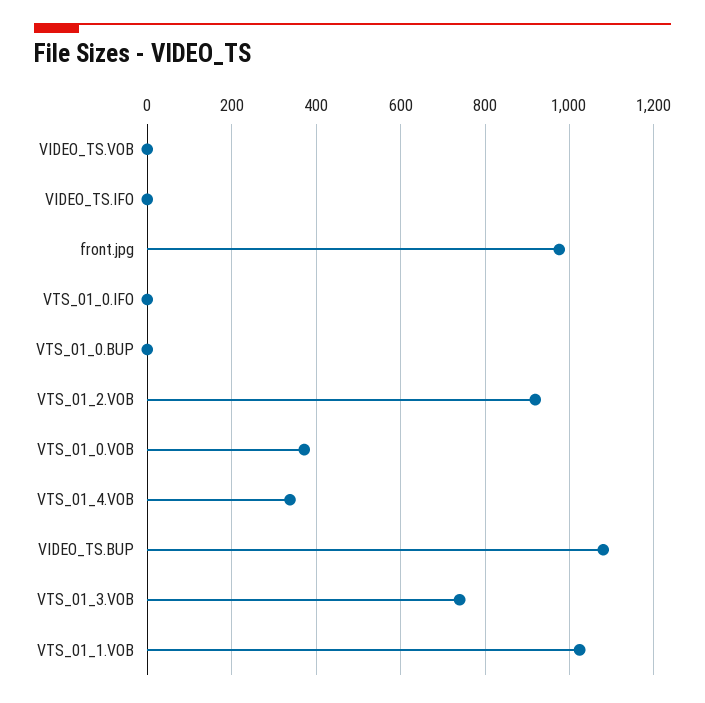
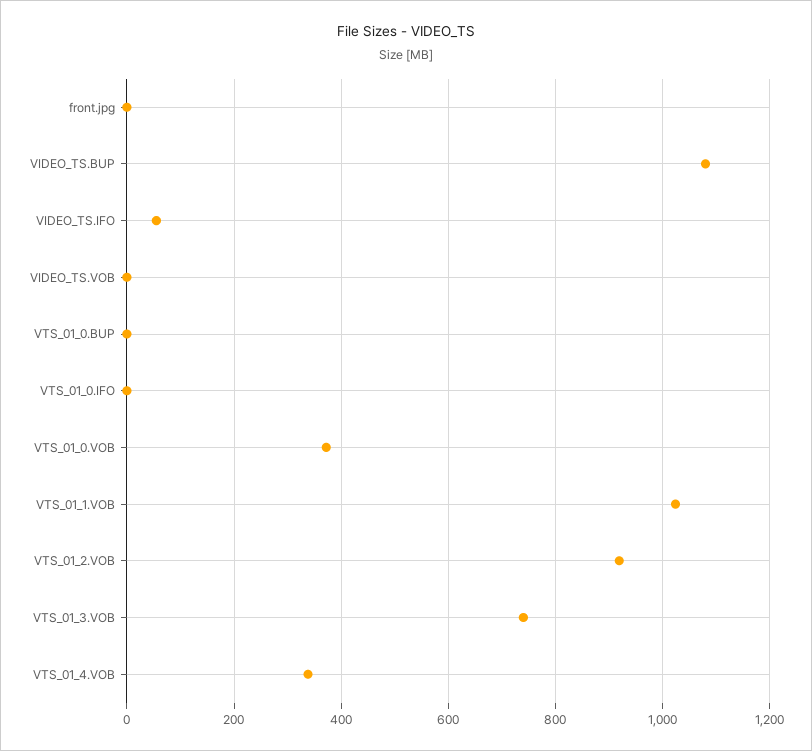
  {
    "VIDEO_TS.VOB": 0,
-   "VIDEO_TS.IFO": 0,
+   "VIDEO_TS.IFO": 60,
-   "front.jpg": 980,
+   "front.jpg": 0,
    "VTS_01_0.IFO": 0,
    "VTS_01_0.BUP": 0,
    "VTS_01_2.VOB": 920,
    "VTS_01_0.VOB": 380,
    "VTS_01_4.VOB": 340,
    "VIDEO_TS.BUP": 1080,
    "VTS_01_3.VOB": 740,
    "VTS_01_1.VOB": 1020
  }

